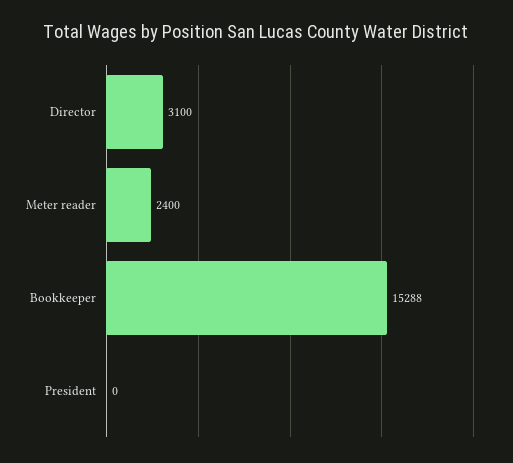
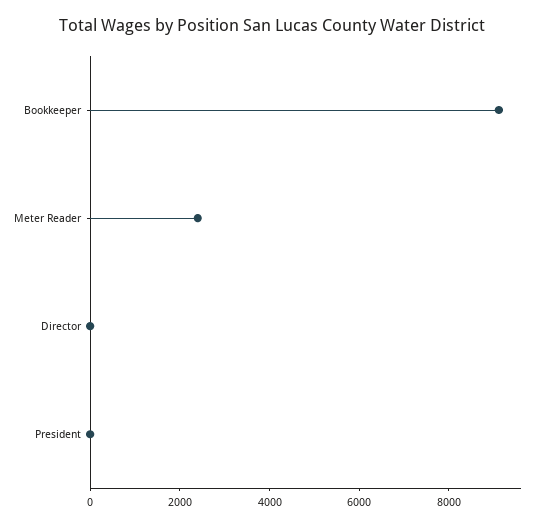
  {
-   "Director": 3100,
+   "Director": 0,
    "Meter reader": 2400,
-   "Bookkeeper": 15288,
+   "Bookkeeper": 9000,
    "President": 0
  }

